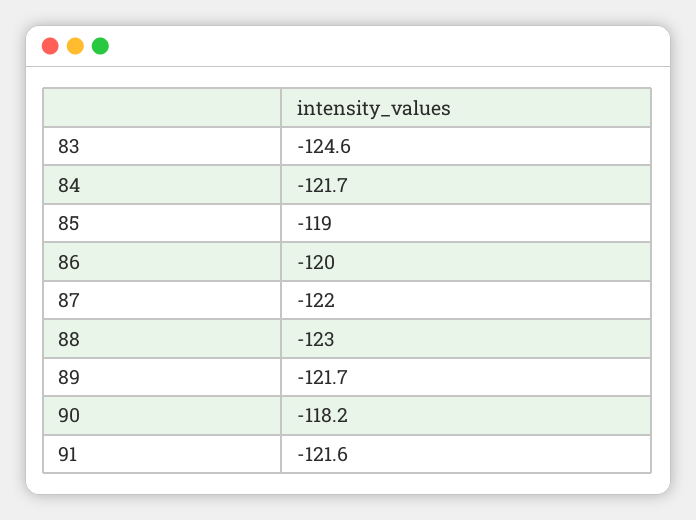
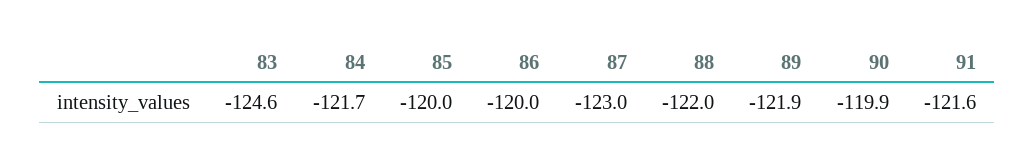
  {
    "83": -124.6,
    "84": -121.7,
-   "85": -119,
+   "85": -120,
    "86": -120,
-   "87": -122,
+   "87": -123,
-   "88": -123,
+   "88": -122,
-   "89": -121.7,
+   "89": -121.9,
-   "90": -118.2,
+   "90": -119.9,
    "91": -121.6
  }

